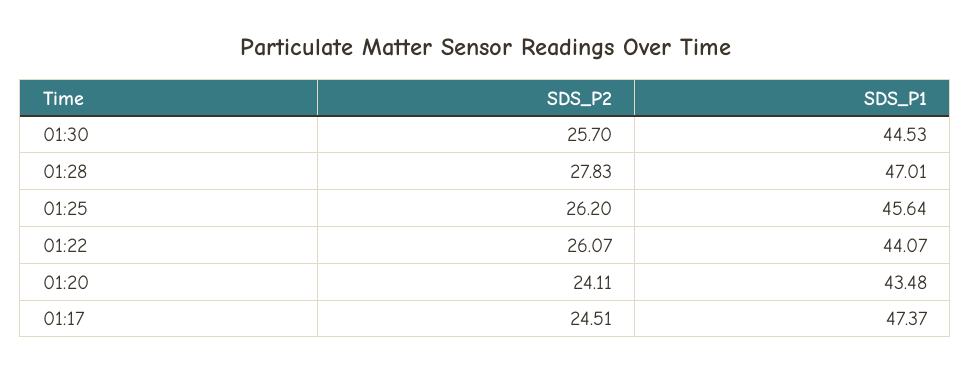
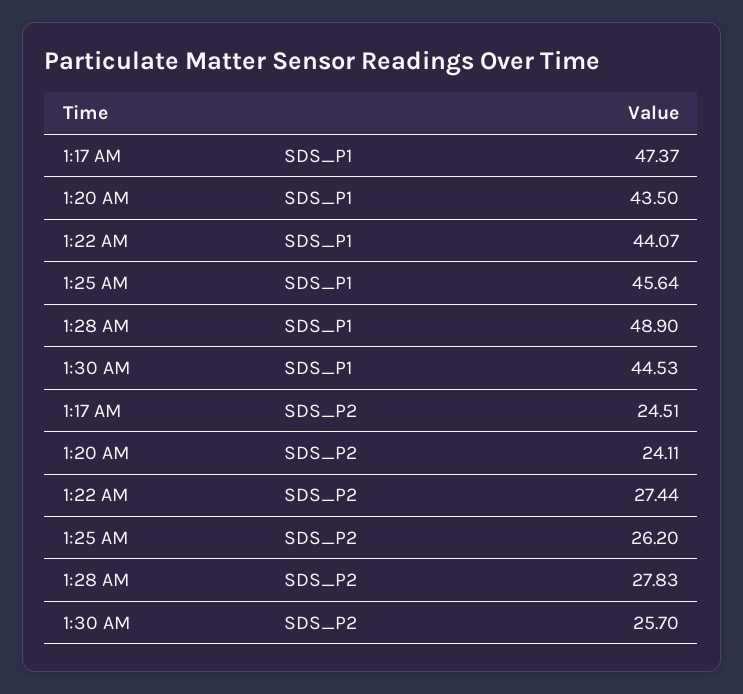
  {
    "SDS_P2": {
      "01:30": 25.7,
      "01:28": 27.83,
      "01:25": 26.2,
-     "01:22": 26.07,
+     "01:22": 27.44,
      "01:20": 24.11,
      "01:17": 24.51
    },
    "SDS_P1": {
      "01:30": 44.53,
-     "01:28": 47.01,
+     "01:28": 48.9,
      "01:25": 45.64,
      "01:22": 44.07,
-     "01:20": 43.48,
+     "01:20": 43.5,
      "01:17": 47.37
    }
  }

